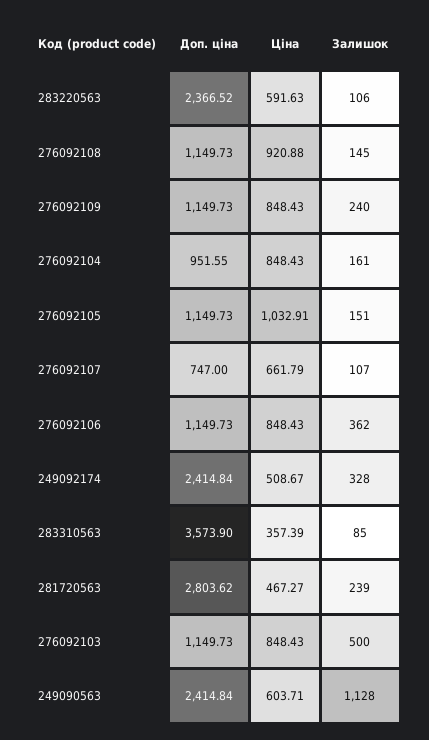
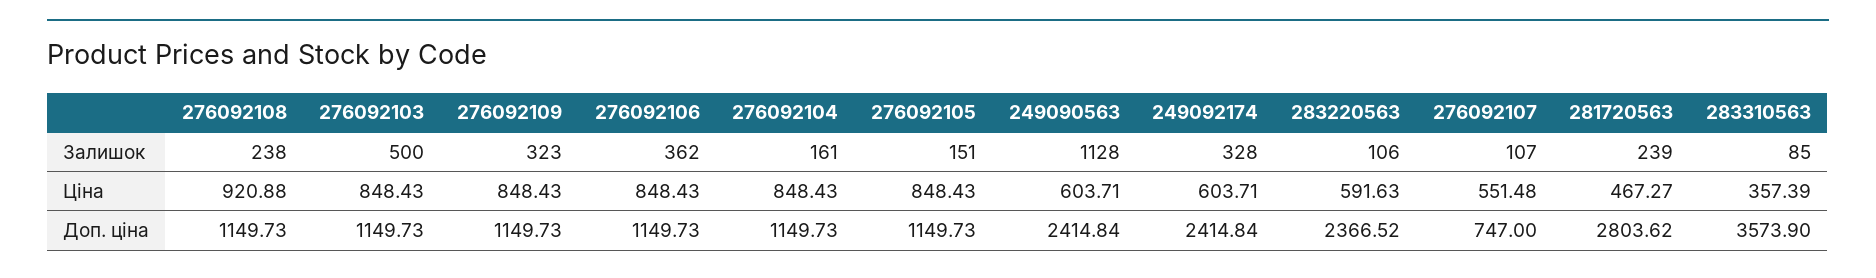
  {
    "Доп. ціна": {
      "283220563": 2366.52,
      "276092108": 1149.73,
      "276092109": 1149.73,
-     "276092104": 951.55,
+     "276092104": 1149.73,
      "276092105": 1149.73,
      "276092107": 747,
      "276092106": 1149.73,
      "249092174": 2414.84,
      "283310563": 3573.9,
      "281720563": 2803.62,
      "276092103": 1149.73,
      "249090563": 2414.84
    },
    "Ціна": {
      "283220563": 591.63,
      "276092108": 920.88,
      "276092109": 848.43,
      "276092104": 848.43,
-     "276092105": 1032.91,
+     "276092105": 848.43,
-     "276092107": 661.79,
+     "276092107": 551.48,
      "276092106": 848.43,
-     "249092174": 508.67,
+     "249092174": 603.71,
      "283310563": 357.39,
      "281720563": 467.27,
      "276092103": 848.43,
      "249090563": 603.71
    },
    "Залишок": {
      "283220563": 106,
-     "276092108": 145,
+     "276092108": 238,
-     "276092109": 240,
+     "276092109": 323,
      "276092104": 161,
      "276092105": 151,
      "276092107": 107,
      "276092106": 362,
      "249092174": 328,
      "283310563": 85,
      "281720563": 239,
      "276092103": 500,
      "249090563": 1128
    }
  }

